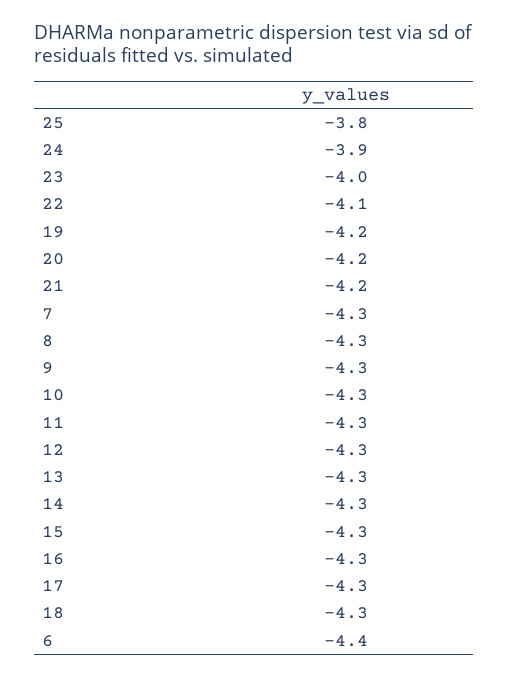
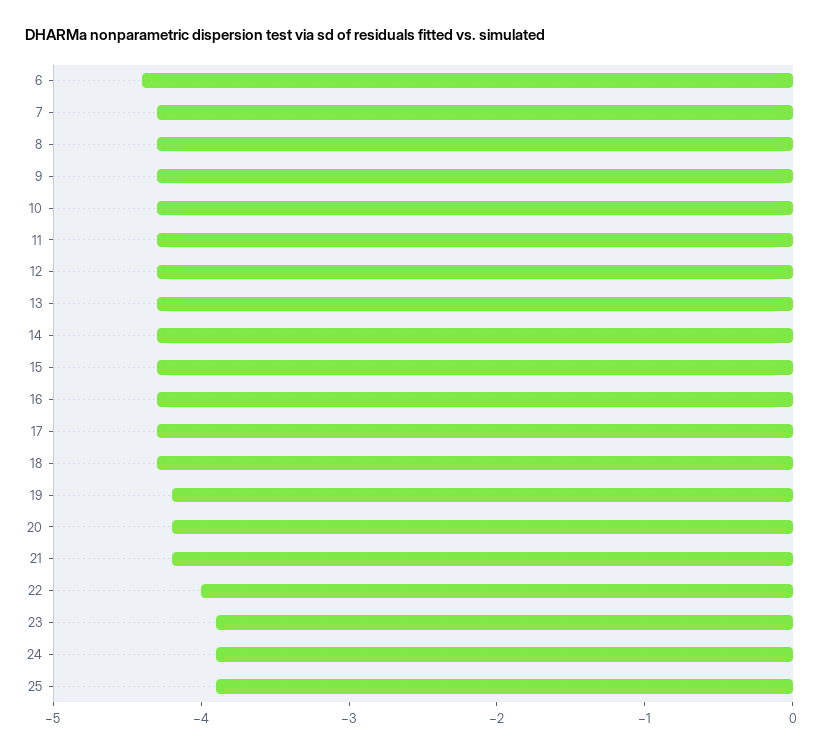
  {
-   "25": -3.8,
+   "25": -3.9,
    "24": -3.9,
-   "23": -4,
+   "23": -3.9,
-   "22": -4.1,
+   "22": -4,
    "19": -4.2,
    "20": -4.2,
    "21": -4.2,
    "7": -4.3,
    "8": -4.3,
    "9": -4.3,
    "10": -4.3,
    "11": -4.3,
    "12": -4.3,
    "13": -4.3,
    "14": -4.3,
    "15": -4.3,
    "16": -4.3,
    "17": -4.3,
    "18": -4.3,
    "6": -4.4
  }

